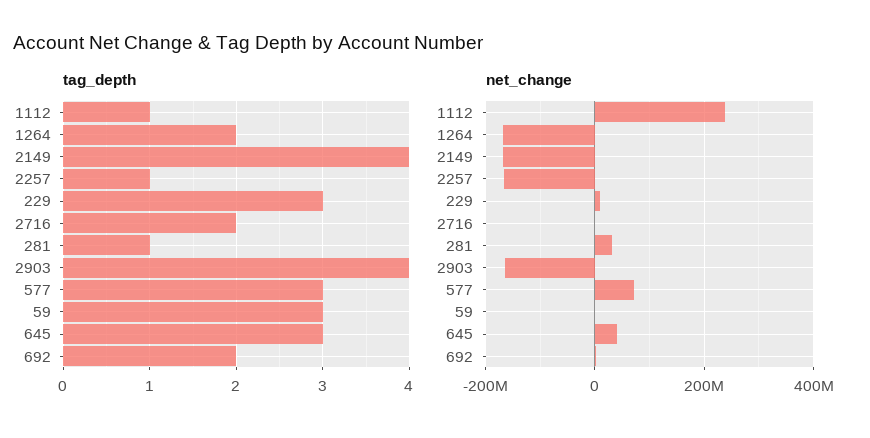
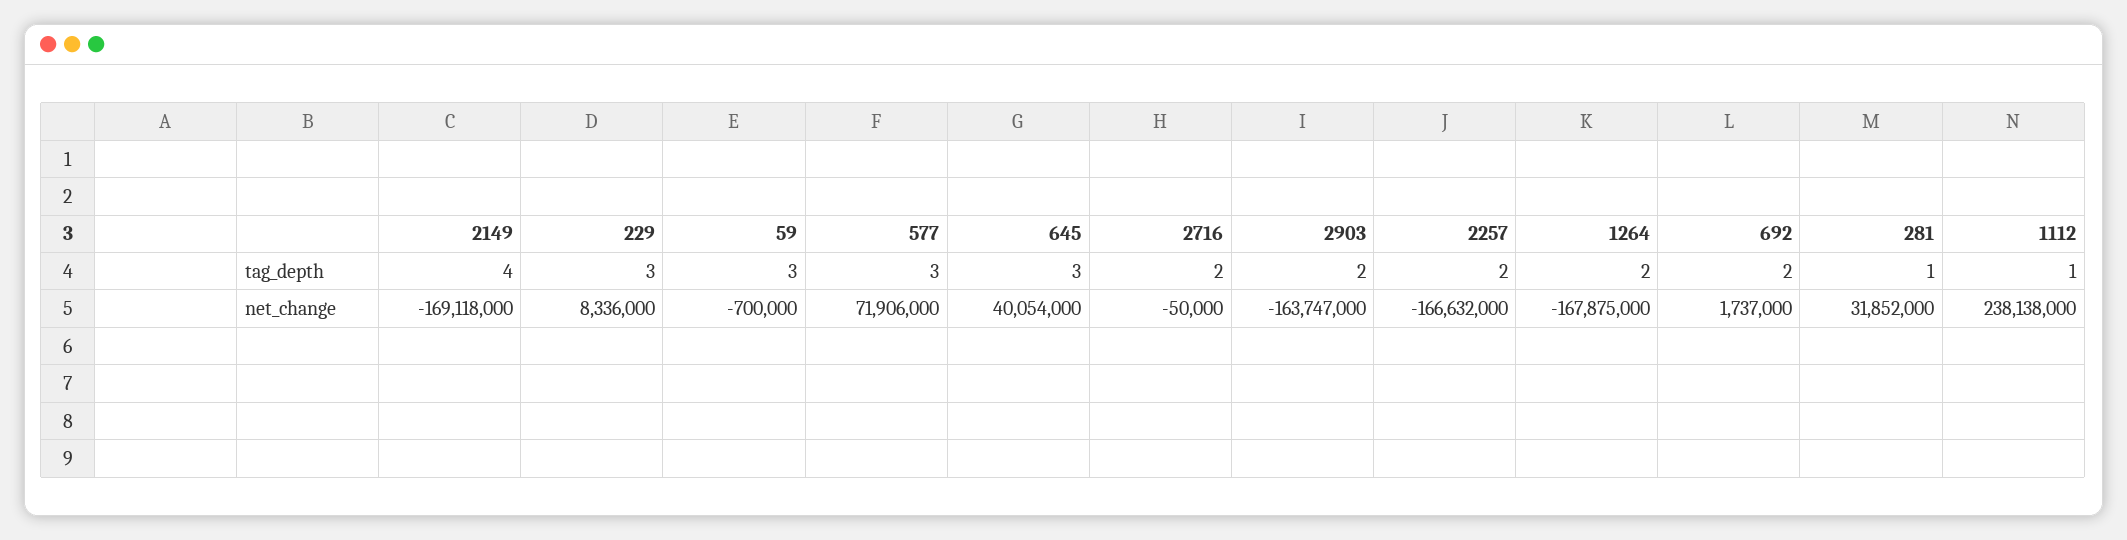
  {
    "tag_depth": {
      "1112": 1,
      "1264": 2,
      "2149": 4,
-     "2257": 1,
+     "2257": 2,
      "229": 3,
      "2716": 2,
      "281": 1,
-     "2903": 4,
+     "2903": 2,
      "577": 3,
      "59": 3,
      "645": 3,
      "692": 2
    },
    "net_change": {
      "1112": 238138000,
      "1264": -167875000,
      "2149": -169118000,
      "2257": -166632000,
      "229": 8336000,
      "2716": -50000,
      "281": 31852000,
      "2903": -163747000,
      "577": 71906000,
      "59": -700000,
      "645": 40054000,
      "692": 1737000
    }
  }

